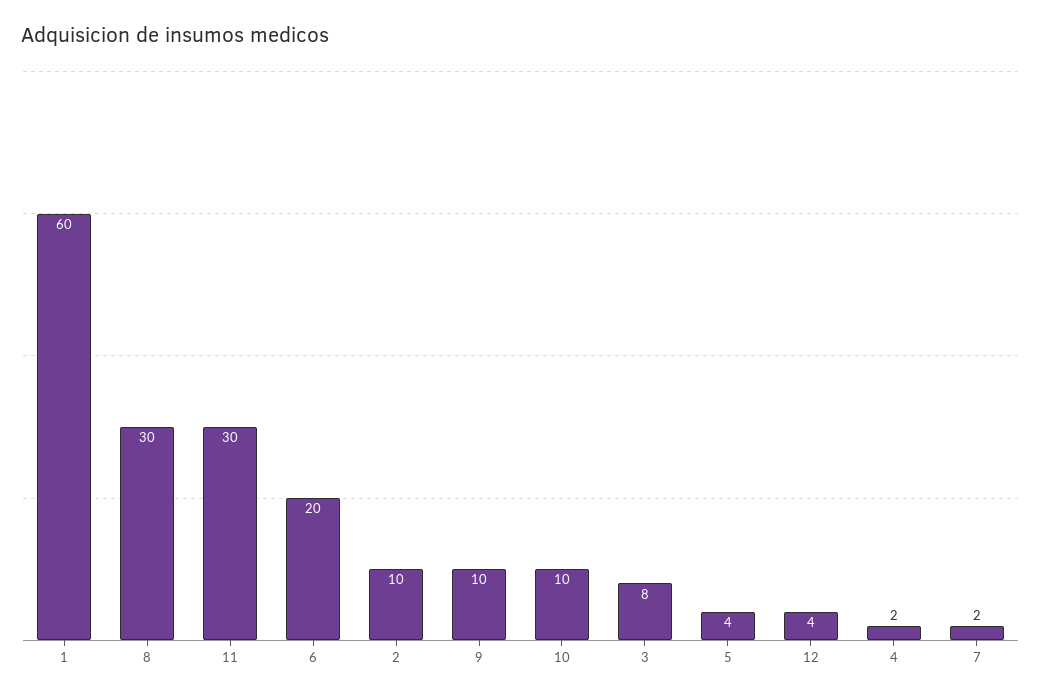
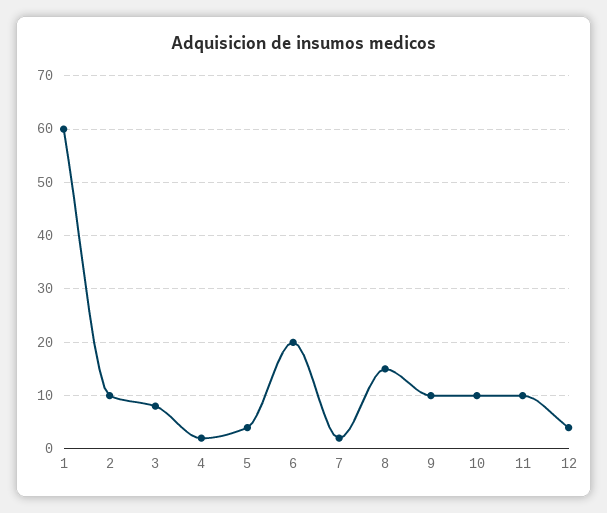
  {
    "1": 60,
-   "8": 30,
+   "8": 15,
-   "11": 30,
+   "11": 10,
    "6": 20,
    "2": 10,
    "9": 10,
    "10": 10,
    "3": 8,
    "5": 4,
    "12": 4,
    "4": 2,
    "7": 2
  }

